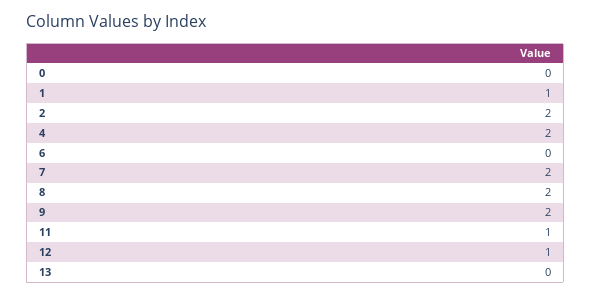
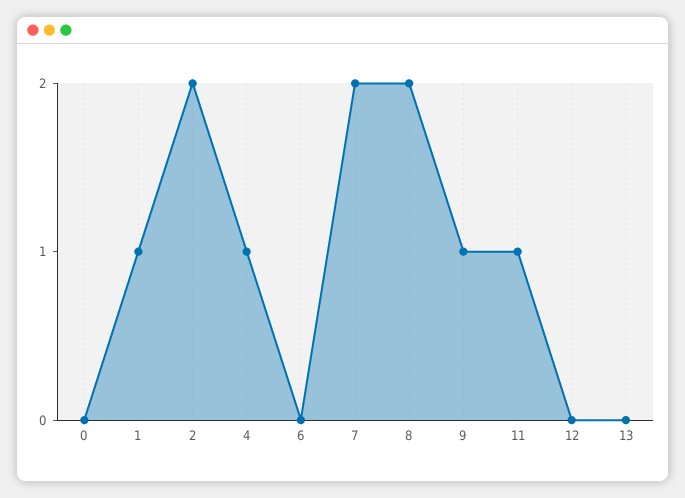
  {
    "0": 0,
    "1": 1,
    "2": 2,
-   "4": 2,
+   "4": 1,
    "6": 0,
    "7": 2,
    "8": 2,
-   "9": 2,
+   "9": 1,
    "11": 1,
-   "12": 1,
+   "12": 0,
    "13": 0
  }

